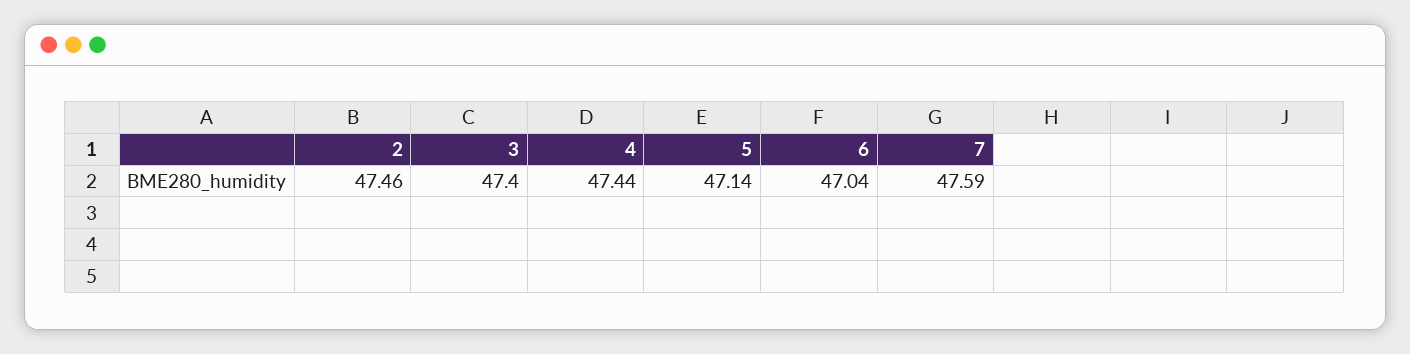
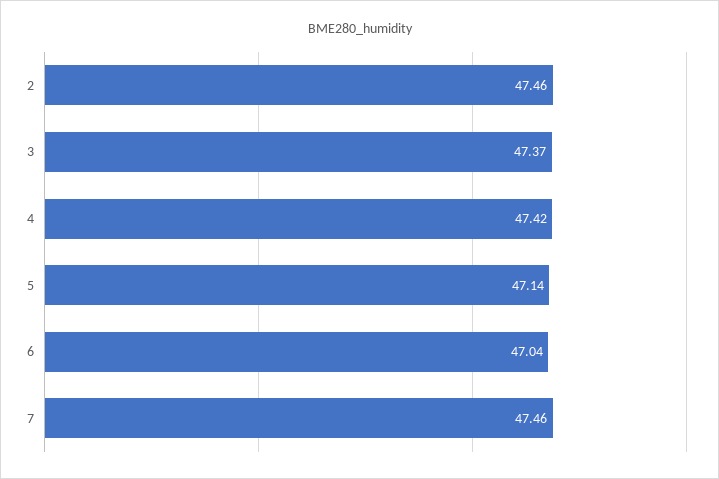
  {
    "2": 47.46,
-   "3": 47.4,
+   "3": 47.37,
-   "4": 47.44,
+   "4": 47.42,
    "5": 47.14,
    "6": 47.04,
-   "7": 47.59
+   "7": 47.46
  }

